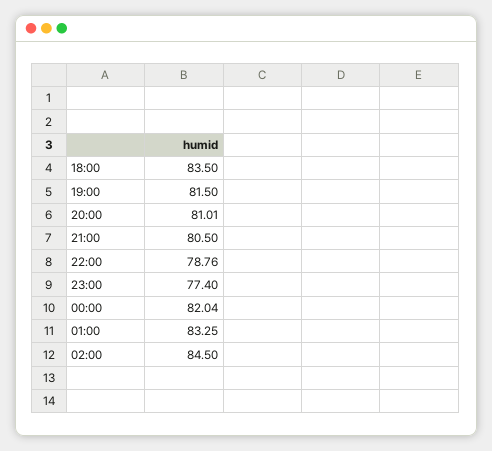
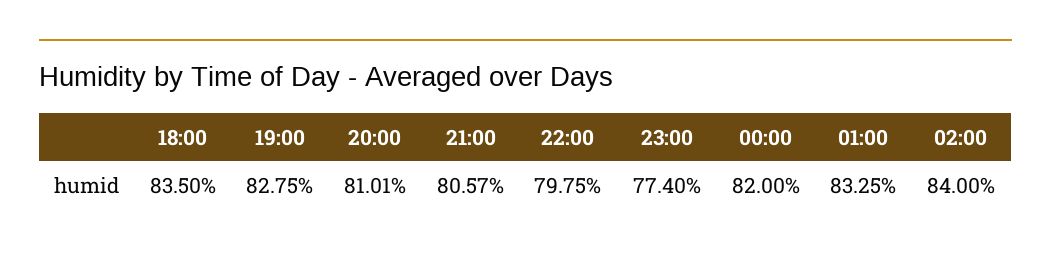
  {
    "18:00": 83.5,
-   "19:00": 81.5,
+   "19:00": 82.75,
    "20:00": 81.01,
-   "21:00": 80.5,
+   "21:00": 80.57,
-   "22:00": 78.76,
+   "22:00": 79.75,
    "23:00": 77.4,
-   "00:00": 82.04,
+   "00:00": 82,
    "01:00": 83.25,
-   "02:00": 84.5
+   "02:00": 84
  }

